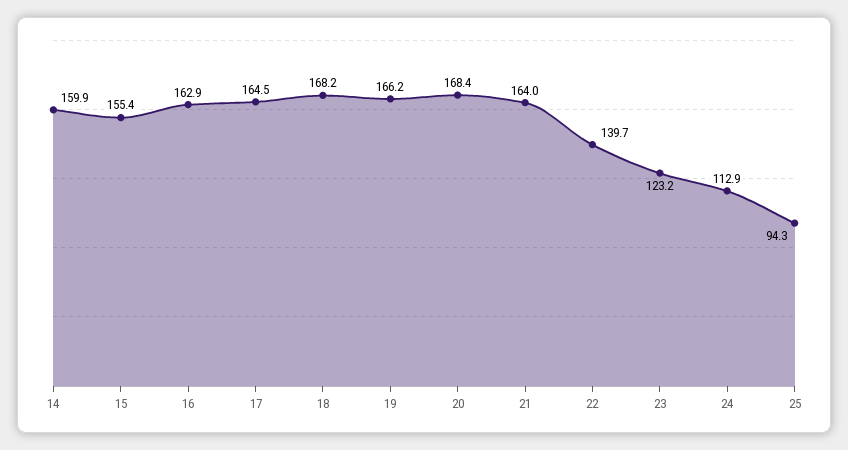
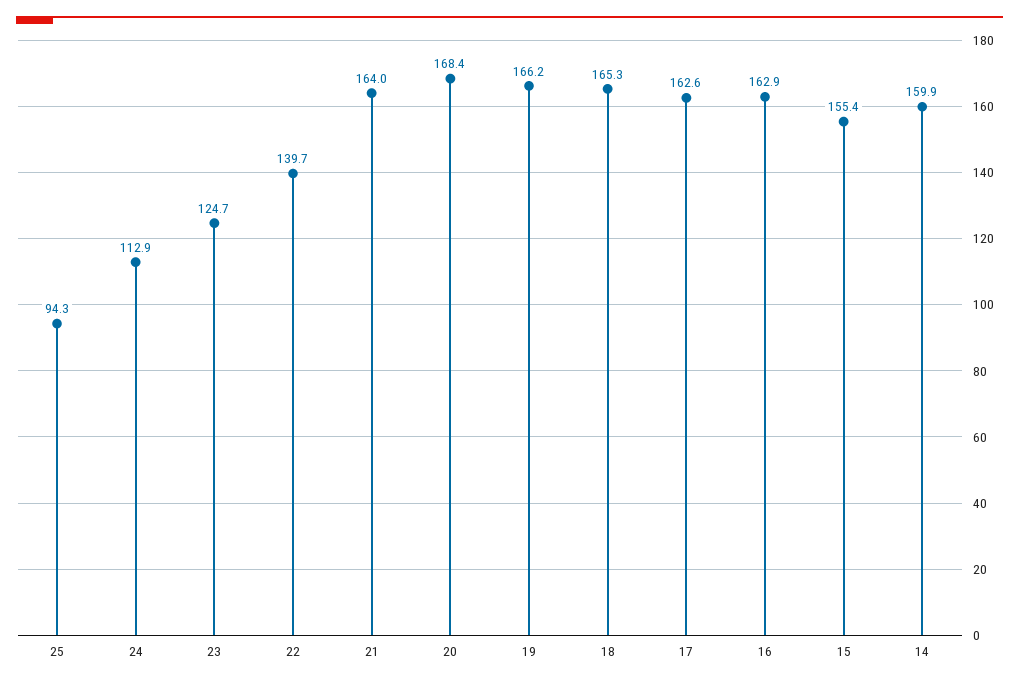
  {
    "14": 159.9,
    "15": 155.4,
    "16": 162.9,
-   "17": 164.5,
+   "17": 162.6,
-   "18": 168.2,
+   "18": 165.3,
    "19": 166.2,
    "20": 168.4,
    "21": 164,
    "22": 139.7,
-   "23": 123.2,
+   "23": 124.7,
    "24": 112.9,
    "25": 94.3
  }

